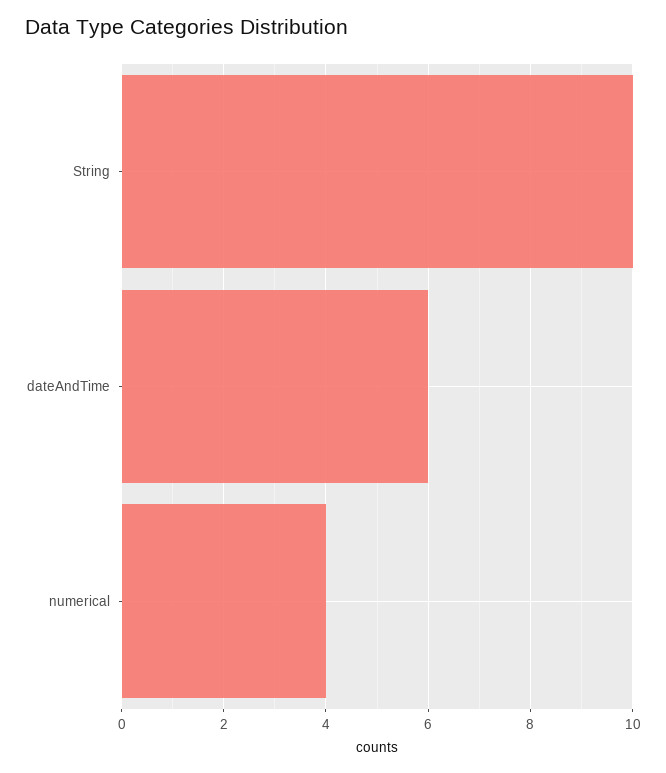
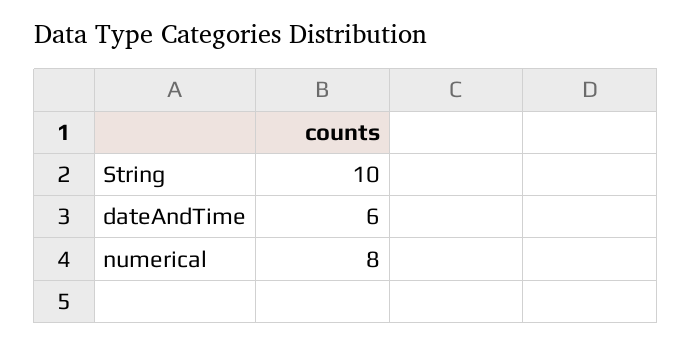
  {
    "String": 10,
    "dateAndTime": 6,
-   "numerical": 4
+   "numerical": 8
  }

